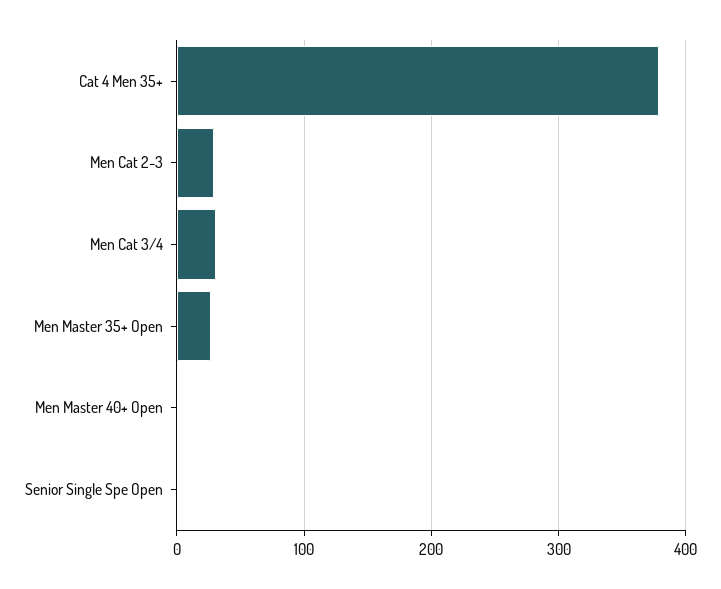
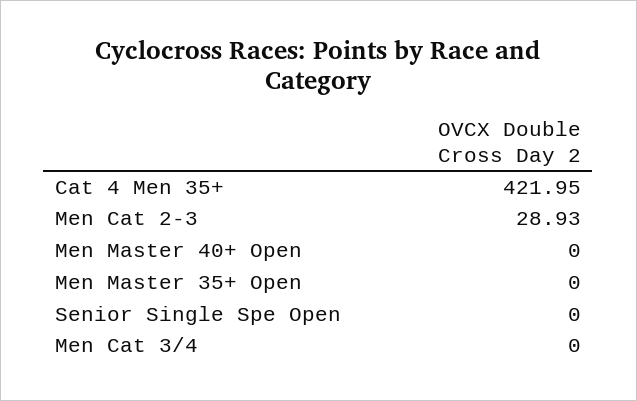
  {
-   "Cat 4 Men 35+": 380,
+   "Cat 4 Men 35+": 421.95,
    "Men Cat 2-3": 28.93,
-   "Men Cat 3/4": 30,
+   "Men Cat 3/4": 0,
-   "Men Master 35+ Open": 30,
+   "Men Master 35+ Open": 0,
    "Men Master 40+ Open": 0,
    "Senior Single Spe Open": 0
  }

